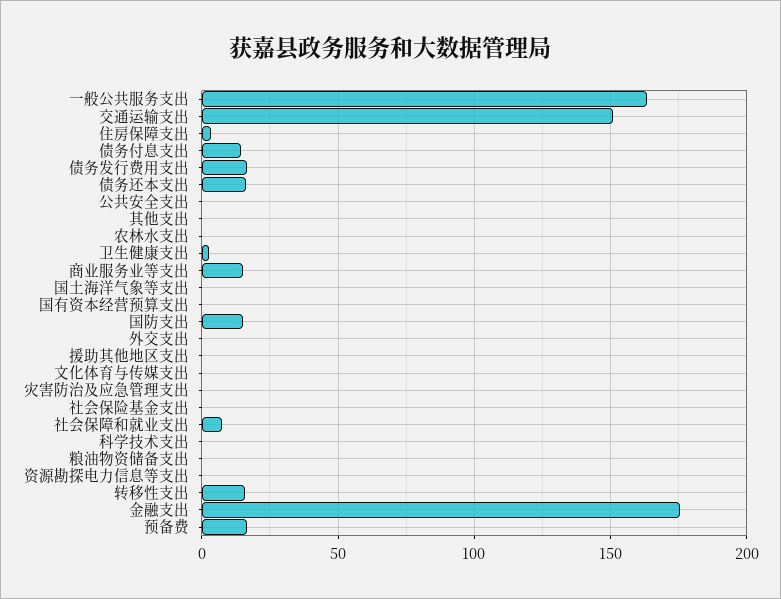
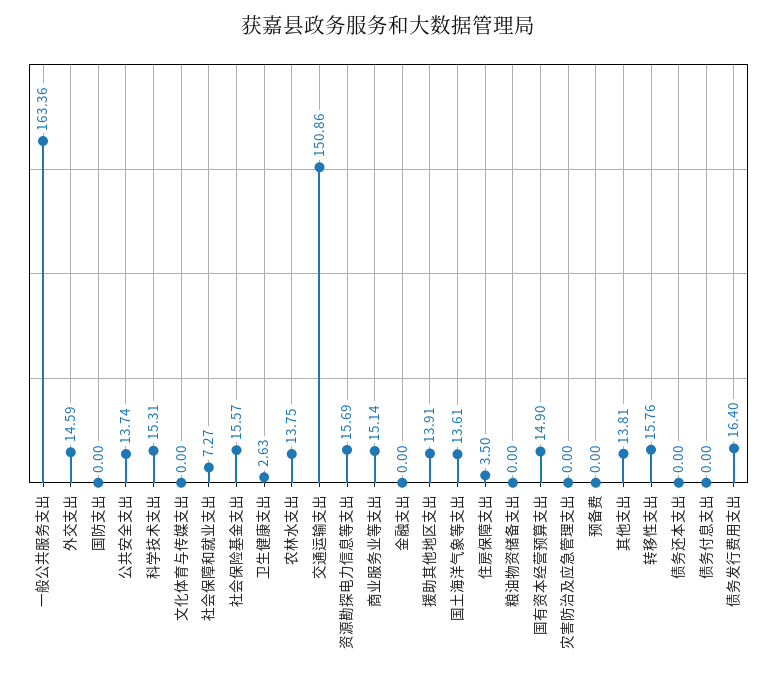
  {
    "一般公共服务支出": 163.36,
    "交通运输支出": 150.86,
    "住房保障支出": 3.5,
-   "债务付息支出": 15,
+   "债务付息支出": 0,
    "债务发行费用支出": 16.4,
-   "债务还本支出": 15,
+   "债务还本支出": 0,
-   "公共安全支出": 0,
+   "公共安全支出": 13.74,
-   "其他支出": 0,
+   "其他支出": 13.81,
-   "农林水支出": 0,
+   "农林水支出": 13.75,
    "卫生健康支出": 2.63,
    "商业服务业等支出": 15.14,
-   "国土海洋气象等支出": 0,
+   "国土海洋气象等支出": 13.61,
-   "国有资本经营预算支出": 0,
+   "国有资本经营预算支出": 14.9,
-   "国防支出": 15,
+   "国防支出": 0,
-   "外交支出": 0,
+   "外交支出": 14.59,
-   "援助其他地区支出": 0,
+   "援助其他地区支出": 13.91,
    "文化体育与传媒支出": 0,
    "灾害防治及应急管理支出": 0,
-   "社会保险基金支出": 0,
+   "社会保险基金支出": 15.57,
    "社会保障和就业支出": 7.27,
-   "科学技术支出": 0,
+   "科学技术支出": 15.31,
    "粮油物资储备支出": 0,
-   "资源勘探电力信息等支出": 0,
+   "资源勘探电力信息等支出": 15.69,
    "转移性支出": 15.76,
-   "金融支出": 175,
+   "金融支出": 0,
-   "预备费": 15
+   "预备费": 0
  }

